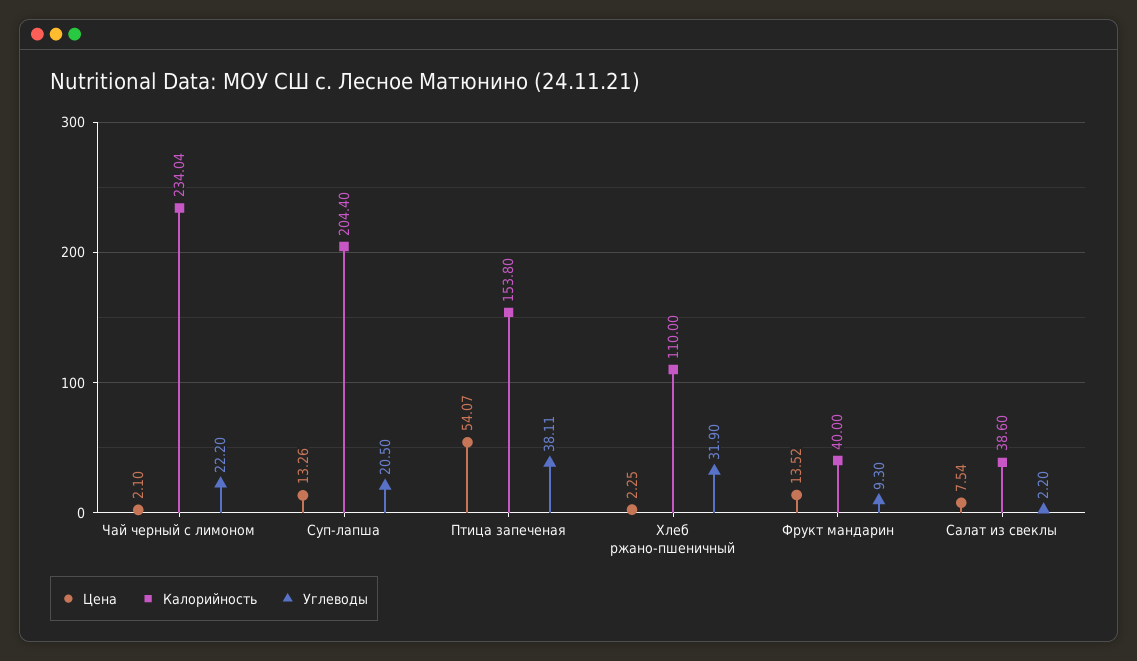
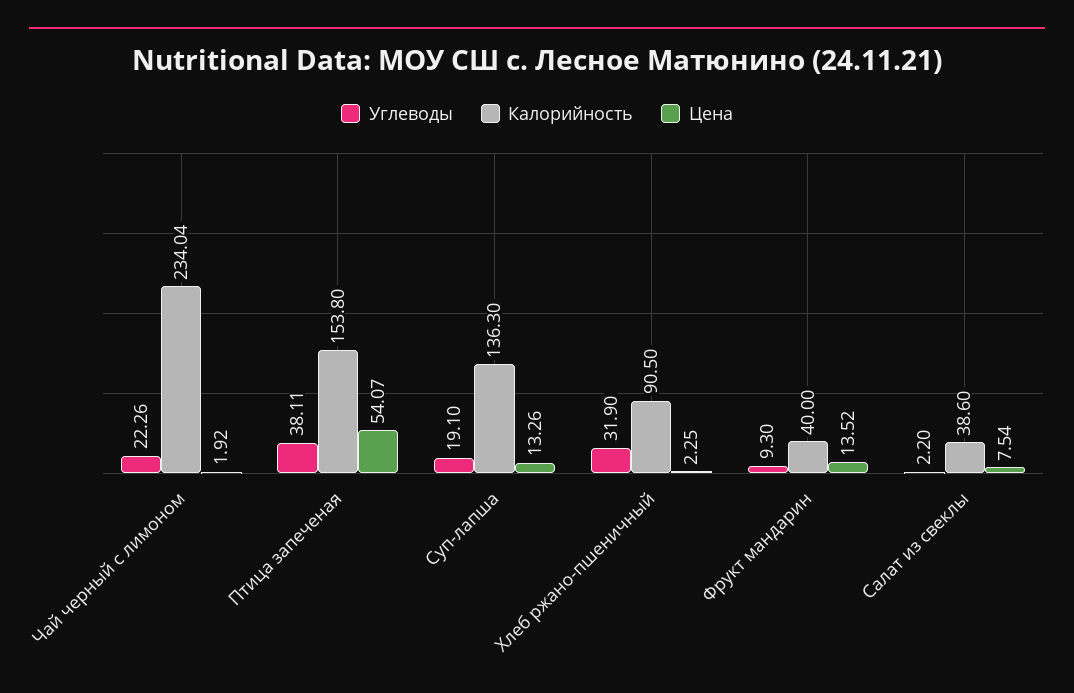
  {
    "Цена": {
-     "Чай черный с лимоном": 2.1,
+     "Чай черный с лимоном": 1.92,
      "Суп-лапша": 13.26,
      "Птица запеченая": 54.07,
      "Хлеб ржано-пшеничный": 2.25,
      "Фрукт мандарин": 13.52,
      "Салат из свеклы": 7.54
    },
    "Калорийность": {
      "Чай черный с лимоном": 234.04,
-     "Суп-лапша": 204.4,
+     "Суп-лапша": 136.3,
      "Птица запеченая": 153.8,
-     "Хлеб ржано-пшеничный": 110,
+     "Хлеб ржано-пшеничный": 90.5,
      "Фрукт мандарин": 40,
      "Салат из свеклы": 38.6
    },
    "Углеводы": {
-     "Чай черный с лимоном": 22.2,
+     "Чай черный с лимоном": 22.26,
-     "Суп-лапша": 20.5,
+     "Суп-лапша": 19.1,
      "Птица запеченая": 38.11,
      "Хлеб ржано-пшеничный": 31.9,
      "Фрукт мандарин": 9.3,
      "Салат из свеклы": 2.2
    }
  }

